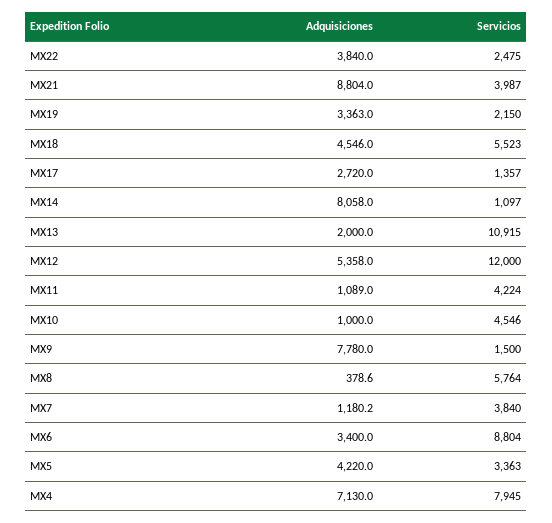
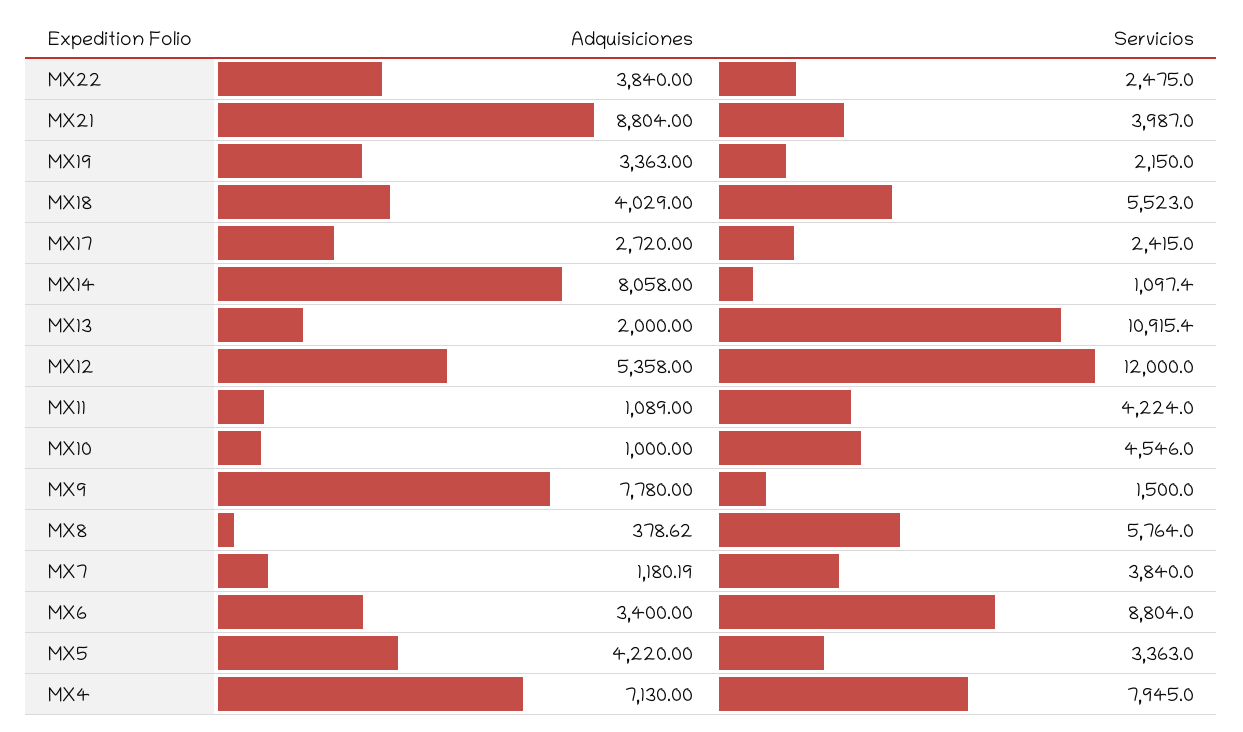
  {
    "Adquisiciones": {
      "MX22": 3840,
      "MX21": 8804,
      "MX19": 3363,
-     "MX18": 4546,
+     "MX18": 4029,
      "MX17": 2720,
      "MX14": 8058,
      "MX13": 2000,
      "MX12": 5358,
      "MX11": 1089,
      "MX10": 1000,
      "MX9": 7780,
      "MX8": 378.62,
      "MX7": 1180.19,
      "MX6": 3400,
      "MX5": 4220,
      "MX4": 7130
    },
    "Servicios": {
      "MX22": 2475,
      "MX21": 3987,
      "MX19": 2150,
      "MX18": 5523,
-     "MX17": 1357,
+     "MX17": 2415,
      "MX14": 1097.4,
      "MX13": 10915.4,
      "MX12": 12000,
      "MX11": 4224,
      "MX10": 4546,
      "MX9": 1500,
      "MX8": 5764,
      "MX7": 3840,
      "MX6": 8804,
      "MX5": 3363,
      "MX4": 7945
    }
  }

